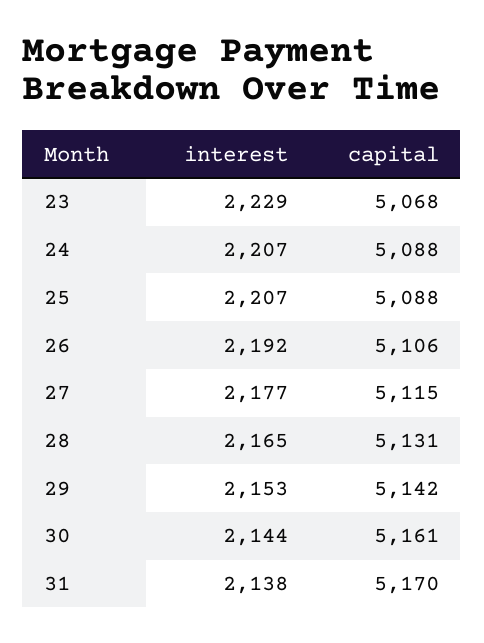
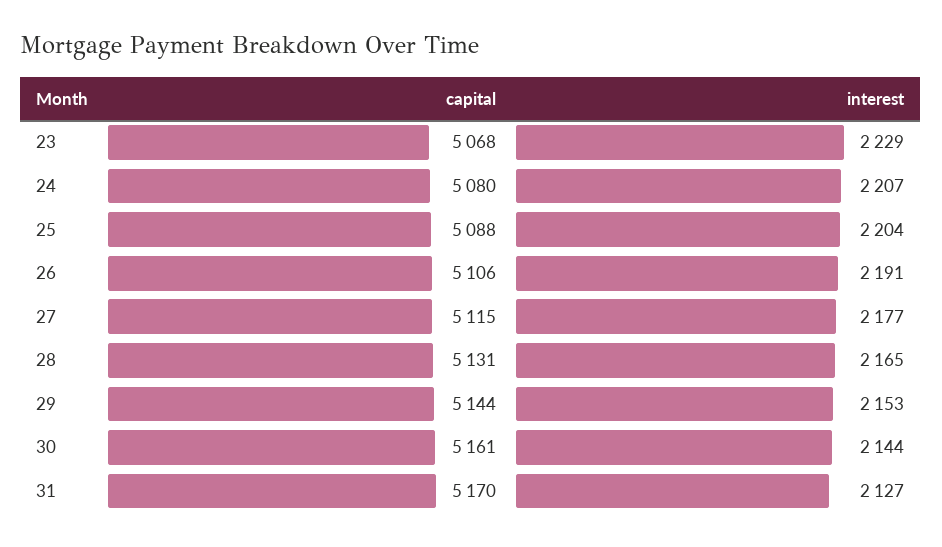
  {
    "interest": {
      "23": 2229,
      "24": 2207,
-     "25": 2207,
+     "25": 2204,
-     "26": 2192,
+     "26": 2191,
      "27": 2177,
      "28": 2165,
      "29": 2153,
      "30": 2144,
-     "31": 2138
+     "31": 2127
    },
    "capital": {
      "23": 5068,
-     "24": 5088,
+     "24": 5080,
      "25": 5088,
      "26": 5106,
      "27": 5115,
      "28": 5131,
-     "29": 5142,
+     "29": 5144,
      "30": 5161,
      "31": 5170
    }
  }

